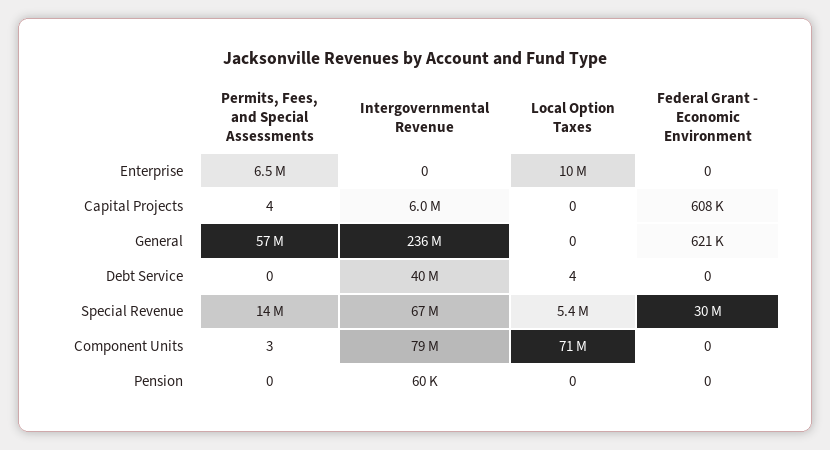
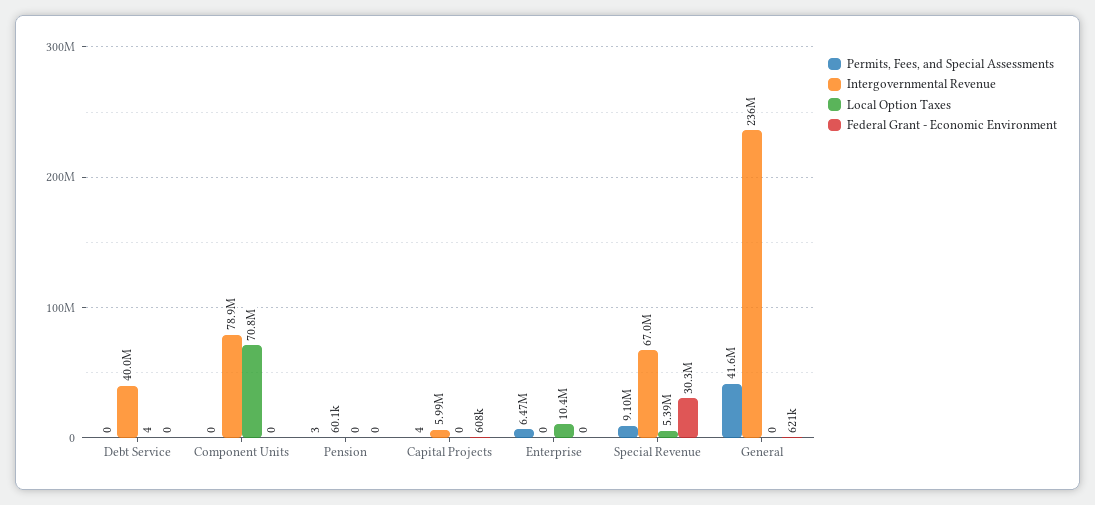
  {
    "Permits, Fees, and Special Assessments": {
      "Enterprise": 6470000,
      "Capital Projects": 4,
-     "General": 57000000,
+     "General": 41600000,
      "Debt Service": 0,
-     "Special Revenue": 14000000,
+     "Special Revenue": 9100000,
-     "Component Units": 3,
+     "Component Units": 0,
-     "Pension": 0
+     "Pension": 3
    },
    "Intergovernmental Revenue": {
      "Enterprise": 0,
      "Capital Projects": 5990000,
      "General": 236000000,
      "Debt Service": 40000000,
      "Special Revenue": 67000000,
      "Component Units": 78900000,
      "Pension": 60100
    },
    "Local Option Taxes": {
      "Enterprise": 10400000,
      "Capital Projects": 0,
      "General": 0,
      "Debt Service": 4,
      "Special Revenue": 5390000,
      "Component Units": 70800000,
      "Pension": 0
    },
    "Federal Grant - Economic Environment": {
      "Enterprise": 0,
      "Capital Projects": 608000,
      "General": 621000,
      "Debt Service": 0,
      "Special Revenue": 30300000,
      "Component Units": 0,
      "Pension": 0
    }
  }

